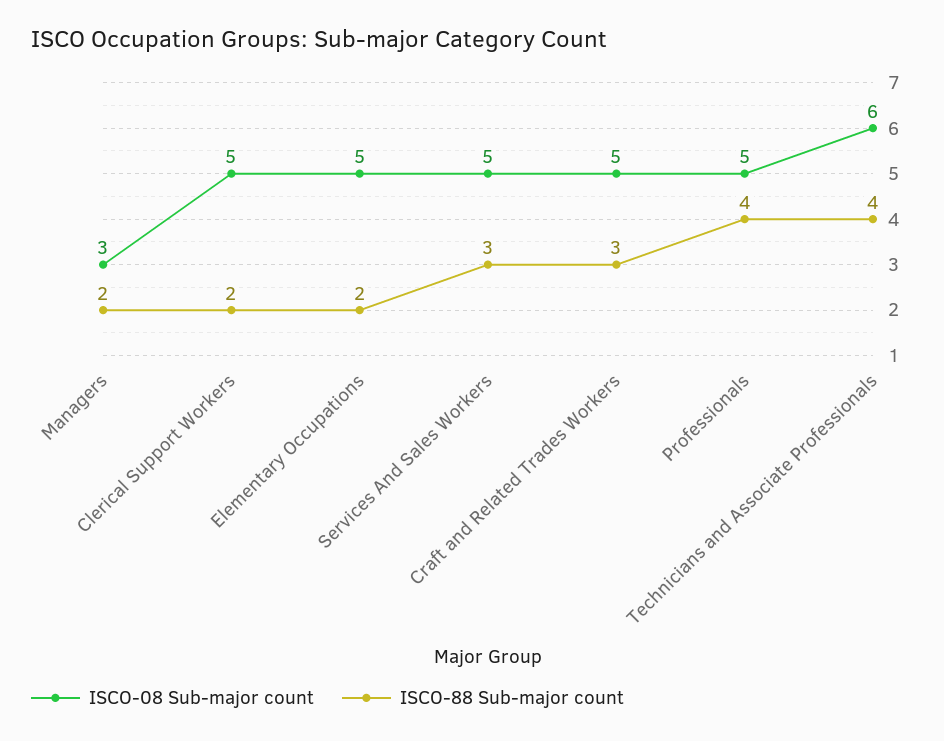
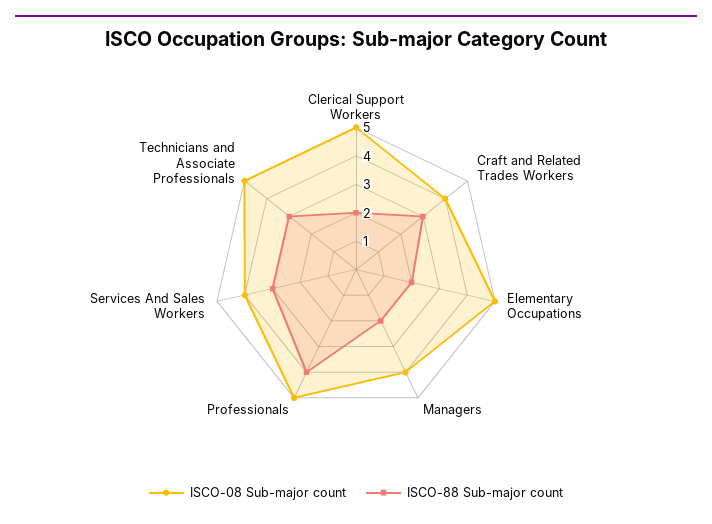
  {
    "ISCO-08 Sub-major count": {
-     "Managers": 3,
+     "Managers": 4,
      "Clerical Support Workers": 5,
      "Elementary Occupations": 5,
-     "Services And Sales Workers": 5,
+     "Services And Sales Workers": 4,
-     "Craft and Related Trades Workers": 5,
+     "Craft and Related Trades Workers": 4,
      "Professionals": 5,
-     "Technicians and Associate Professionals": 6
+     "Technicians and Associate Professionals": 5
    },
    "ISCO-88 Sub-major count": {
      "Managers": 2,
      "Clerical Support Workers": 2,
      "Elementary Occupations": 2,
      "Services And Sales Workers": 3,
      "Craft and Related Trades Workers": 3,
      "Professionals": 4,
-     "Technicians and Associate Professionals": 4
+     "Technicians and Associate Professionals": 3
    }
  }

